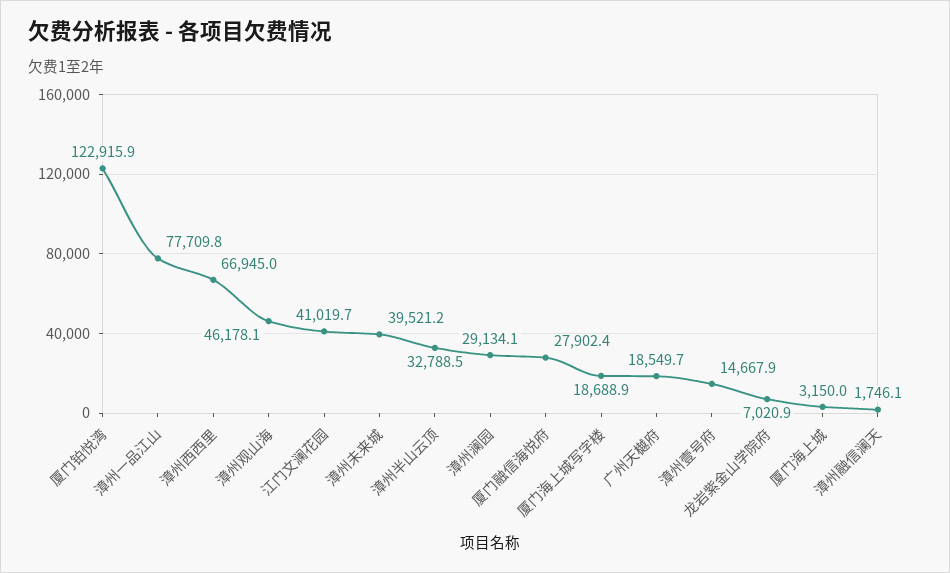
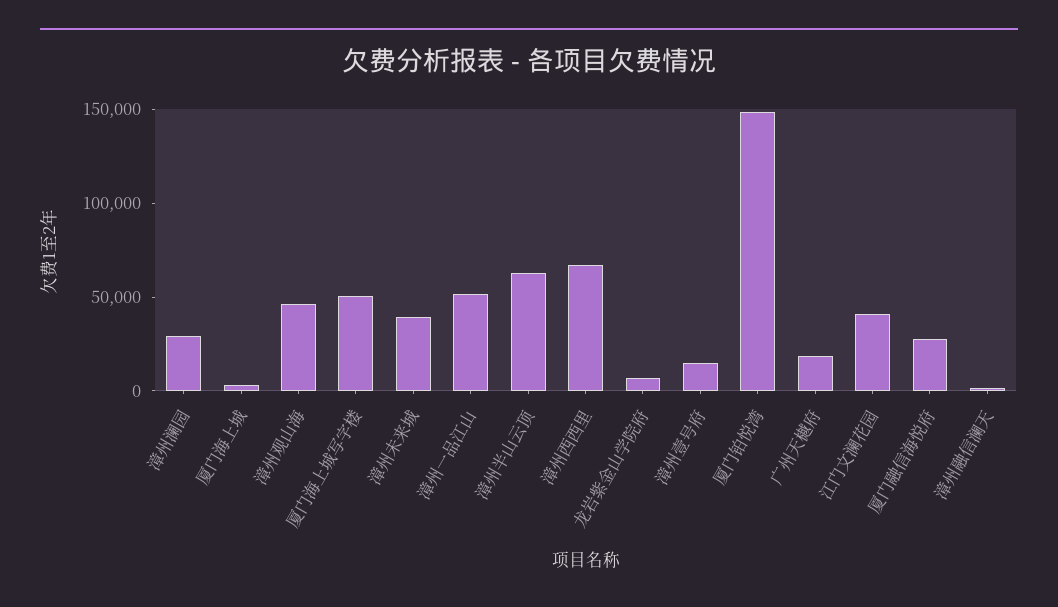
  {
-   "厦门铂悦湾": 122915.9,
+   "厦门铂悦湾": 150000,
-   "漳州一品江山": 77709.8,
+   "漳州一品江山": 50000,
    "漳州西西里": 66945,
    "漳州观山海": 46178.1,
    "江门文澜花园": 41019.7,
    "漳州未来城": 39521.2,
-   "漳州半山云顶": 32788.5,
+   "漳州半山云顶": 60000,
    "漳州澜园": 29134.1,
    "厦门融信海悦府": 27902.4,
-   "厦门海上城写字楼": 18688.9,
+   "厦门海上城写字楼": 50000,
    "广州天樾府": 18549.7,
    "漳州壹号府": 14667.9,
    "龙岩紫金山学院府": 7020.9,
    "厦门海上城": 3150,
    "漳州融信澜天": 1746.1
  }

